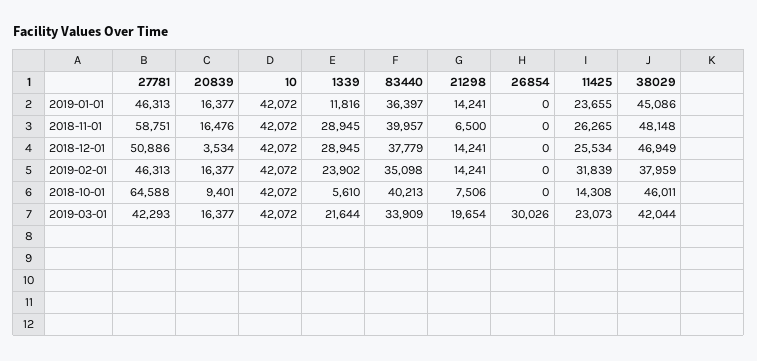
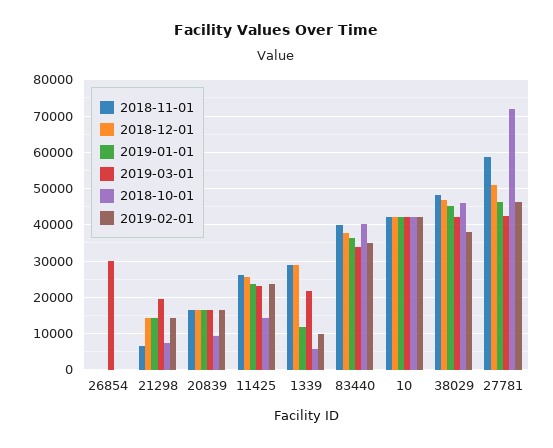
  {
    "2019-01-01": {
      "27781": 46313,
      "20839": 16377,
      "10": 42072,
      "1339": 11816,
      "83440": 36397,
      "21298": 14241,
      "26854": 0,
      "11425": 23655,
      "38029": 45086
    },
    "2018-11-01": {
      "27781": 58751,
      "20839": 16476,
      "10": 42072,
      "1339": 28945,
      "83440": 39957,
      "21298": 6500,
      "26854": 0,
      "11425": 26265,
      "38029": 48148
    },
    "2018-12-01": {
      "27781": 50886,
-     "20839": 3534,
+     "20839": 16000,
      "10": 42072,
      "1339": 28945,
      "83440": 37779,
      "21298": 14241,
      "26854": 0,
      "11425": 25534,
      "38029": 46949
    },
    "2019-02-01": {
      "27781": 46313,
      "20839": 16377,
      "10": 42072,
-     "1339": 23902,
+     "1339": 10000,
      "83440": 35098,
      "21298": 14241,
      "26854": 0,
-     "11425": 31839,
+     "11425": 24000,
      "38029": 37959
    },
    "2018-10-01": {
-     "27781": 64588,
+     "27781": 72000,
      "20839": 9401,
      "10": 42072,
      "1339": 5610,
      "83440": 40213,
      "21298": 7506,
      "26854": 0,
      "11425": 14308,
      "38029": 46011
    },
    "2019-03-01": {
      "27781": 42293,
      "20839": 16377,
      "10": 42072,
      "1339": 21644,
      "83440": 33909,
      "21298": 19654,
      "26854": 30026,
      "11425": 23073,
      "38029": 42044
    }
  }

